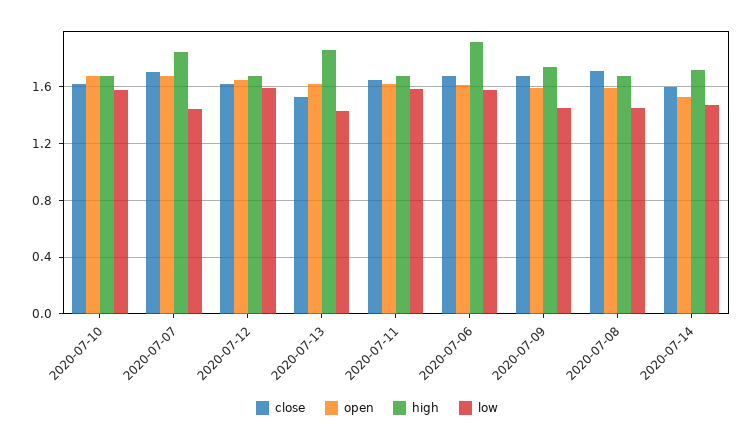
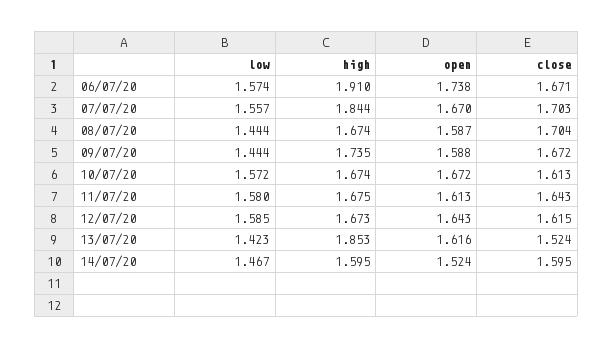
  {
    "close": {
      "2020-07-10": 1.613,
      "2020-07-07": 1.703,
      "2020-07-12": 1.615,
      "2020-07-13": 1.524,
      "2020-07-11": 1.643,
      "2020-07-06": 1.671,
      "2020-07-09": 1.672,
      "2020-07-08": 1.704,
      "2020-07-14": 1.595
    },
    "open": {
      "2020-07-10": 1.672,
      "2020-07-07": 1.67,
      "2020-07-12": 1.643,
      "2020-07-13": 1.616,
      "2020-07-11": 1.613,
-     "2020-07-06": 1.6,
+     "2020-07-06": 1.738,
      "2020-07-09": 1.588,
      "2020-07-08": 1.587,
      "2020-07-14": 1.524
    },
    "high": {
      "2020-07-10": 1.674,
      "2020-07-07": 1.844,
      "2020-07-12": 1.673,
      "2020-07-13": 1.853,
      "2020-07-11": 1.675,
      "2020-07-06": 1.91,
      "2020-07-09": 1.735,
      "2020-07-08": 1.674,
-     "2020-07-14": 1.7
+     "2020-07-14": 1.595
    },
    "low": {
      "2020-07-10": 1.572,
-     "2020-07-07": 1.45,
+     "2020-07-07": 1.557,
      "2020-07-12": 1.585,
      "2020-07-13": 1.423,
      "2020-07-11": 1.58,
      "2020-07-06": 1.574,
      "2020-07-09": 1.444,
      "2020-07-08": 1.444,
      "2020-07-14": 1.467
    }
  }

